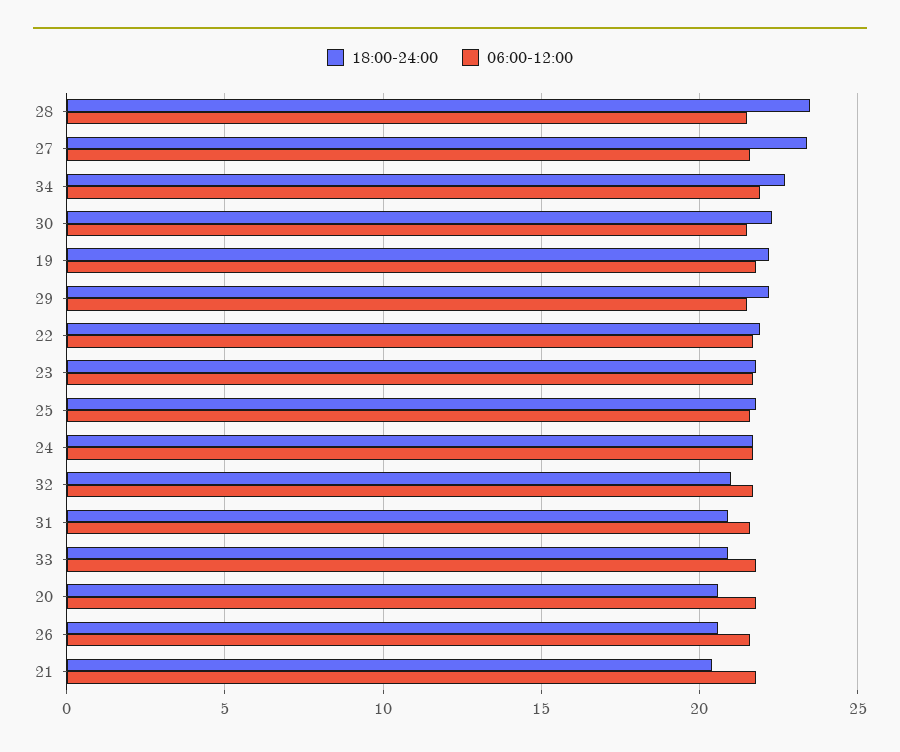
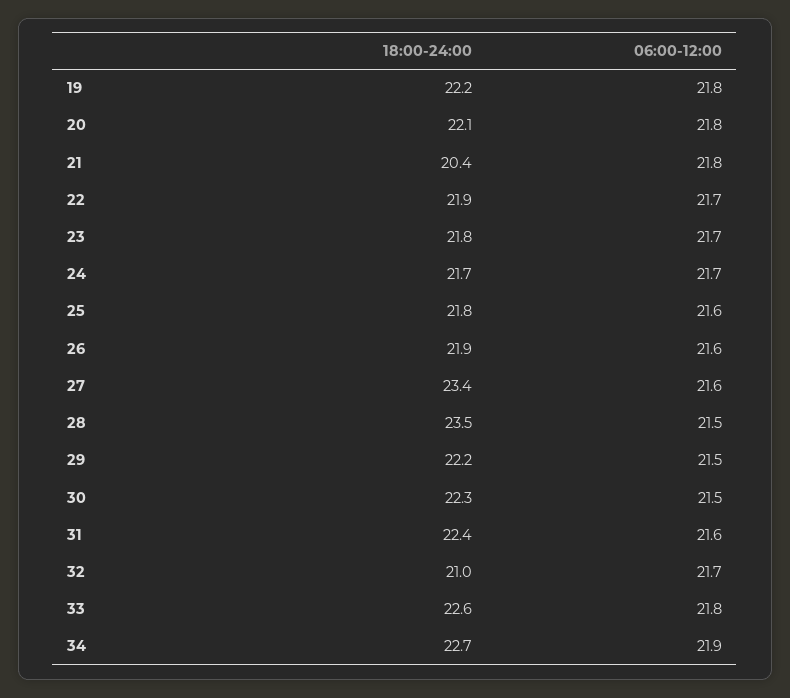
  {
    "18:00-24:00": {
      "28": 23.5,
      "27": 23.4,
      "34": 22.7,
      "30": 22.3,
      "19": 22.2,
      "29": 22.2,
      "22": 21.9,
      "23": 21.8,
      "25": 21.8,
      "24": 21.7,
      "32": 21,
-     "31": 21,
+     "31": 22.4,
-     "33": 21,
+     "33": 22.6,
-     "20": 20.5,
+     "20": 22.1,
-     "26": 20.5,
+     "26": 21.9,
      "21": 20.4
    },
    "06:00-12:00": {
      "28": 21.5,
      "27": 21.6,
      "34": 21.9,
      "30": 21.5,
      "19": 21.8,
      "29": 21.5,
      "22": 21.7,
      "23": 21.7,
      "25": 21.6,
      "24": 21.7,
      "32": 21.7,
      "31": 21.6,
      "33": 21.8,
      "20": 21.8,
      "26": 21.6,
      "21": 21.8
    }
  }

